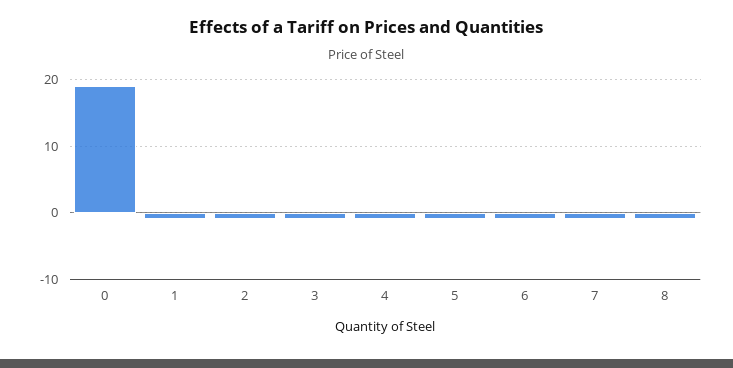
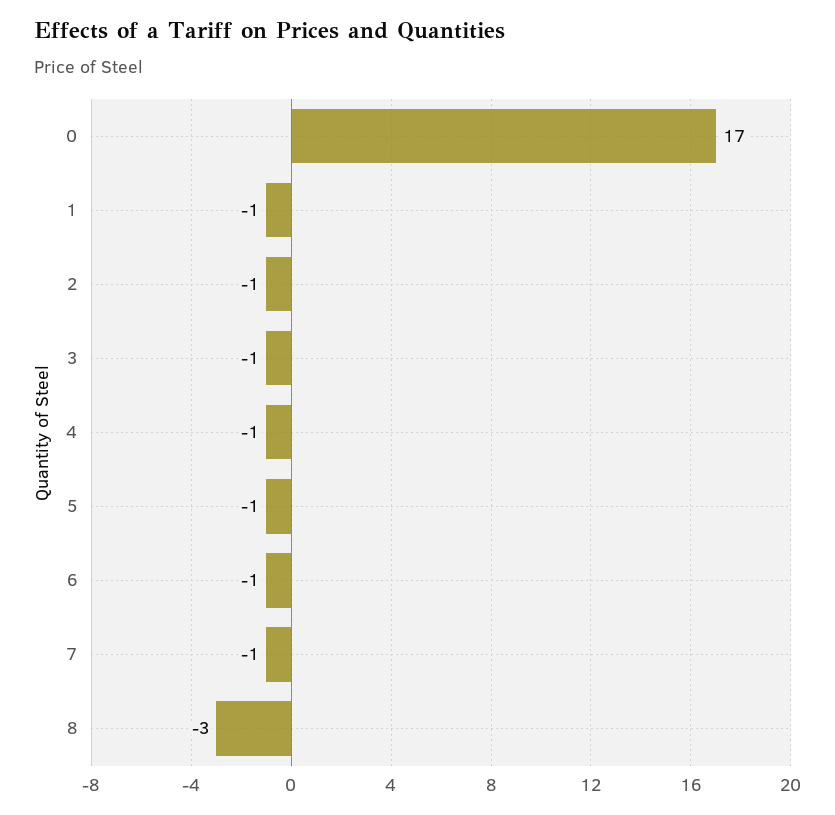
  {
-   "0": 19,
+   "0": 17,
    "1": -1,
    "2": -1,
    "3": -1,
    "4": -1,
    "5": -1,
    "6": -1,
    "7": -1,
-   "8": -1
+   "8": -3
  }

